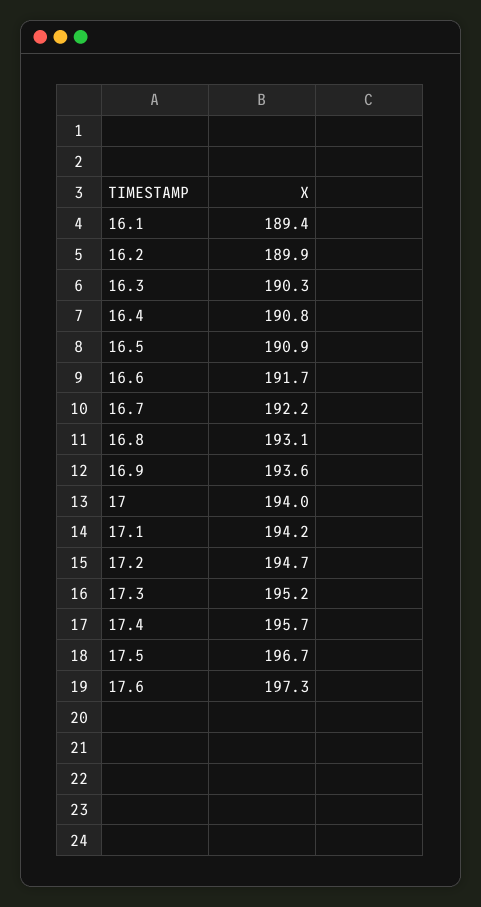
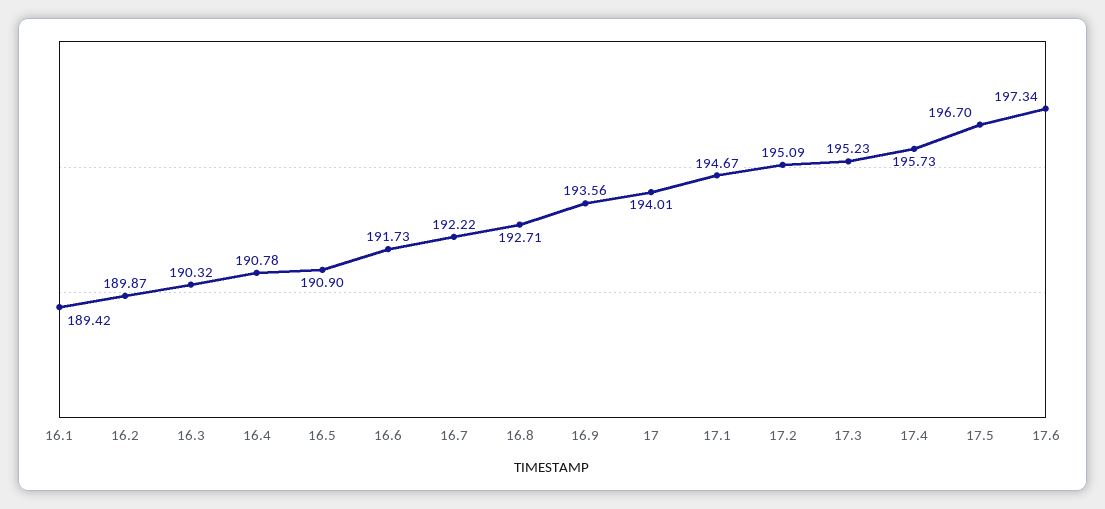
  {
    "16.1": 189.42,
    "16.2": 189.87,
    "16.3": 190.32,
    "16.4": 190.78,
    "16.5": 190.9,
    "16.6": 191.73,
    "16.7": 192.22,
-   "16.8": 193.1,
+   "16.8": 192.71,
    "16.9": 193.56,
    "17": 194.01,
-   "17.1": 194.2,
+   "17.1": 194.67,
-   "17.2": 194.7,
+   "17.2": 195.09,
    "17.3": 195.23,
    "17.4": 195.73,
    "17.5": 196.7,
    "17.6": 197.34
  }

